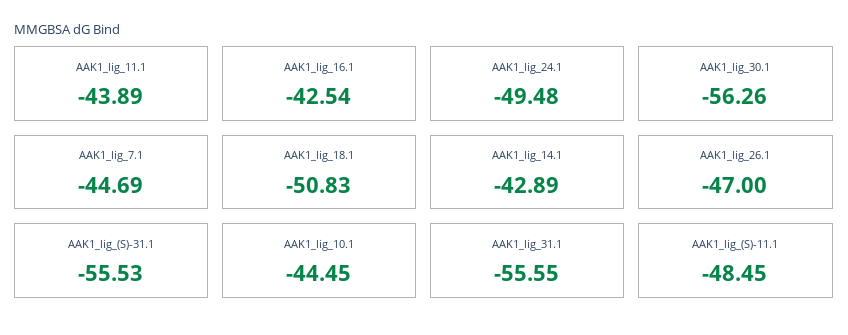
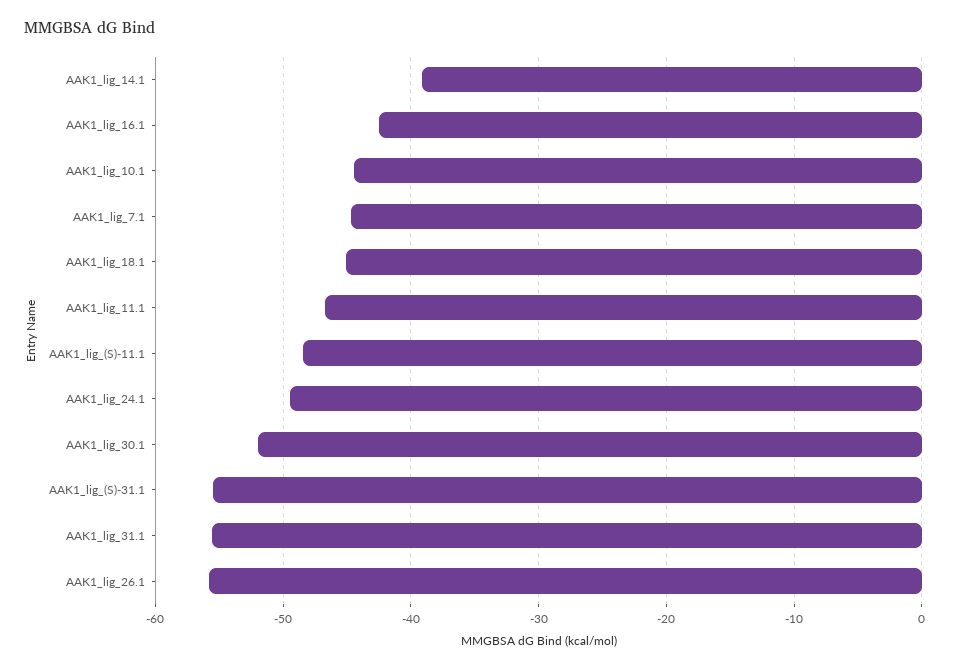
  {
-   "AAK1_lig_11.1": -43.89,
+   "AAK1_lig_11.1": -47,
    "AAK1_lig_16.1": -42.54,
    "AAK1_lig_24.1": -49.48,
-   "AAK1_lig_30.1": -56.26,
+   "AAK1_lig_30.1": -52,
    "AAK1_lig_7.1": -44.69,
-   "AAK1_lig_18.1": -50.83,
+   "AAK1_lig_18.1": -45,
-   "AAK1_lig_14.1": -42.89,
+   "AAK1_lig_14.1": -39,
-   "AAK1_lig_26.1": -47,
+   "AAK1_lig_26.1": -56,
    "AAK1_lig_(S)-31.1": -55.53,
    "AAK1_lig_10.1": -44.45,
    "AAK1_lig_31.1": -55.55,
    "AAK1_lig_(S)-11.1": -48.45
  }

